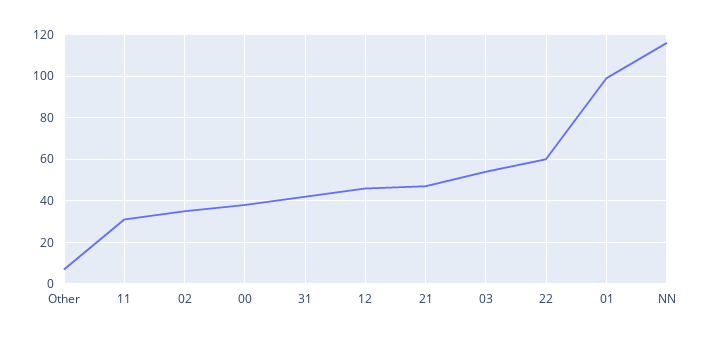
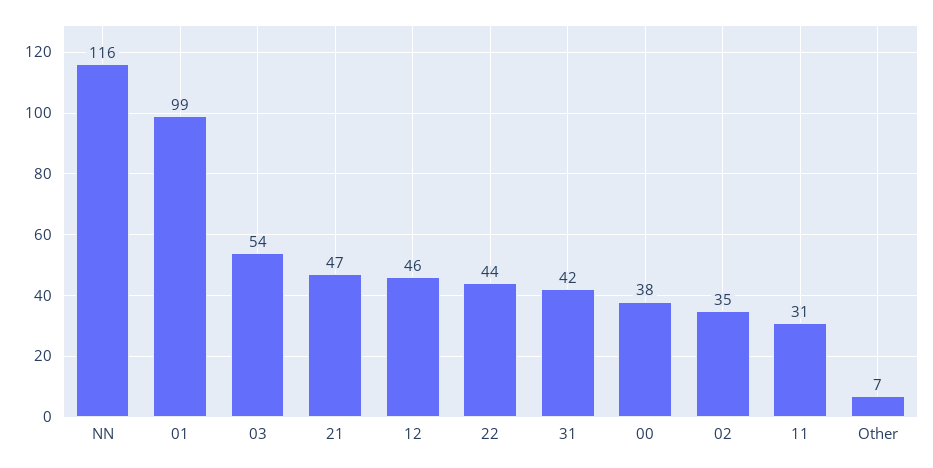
  {
    "Other": 7,
    "11": 31,
    "02": 35,
    "00": 38,
    "31": 42,
    "12": 46,
    "21": 47,
    "03": 54,
-   "22": 60,
+   "22": 44,
    "01": 99,
    "NN": 116
  }

